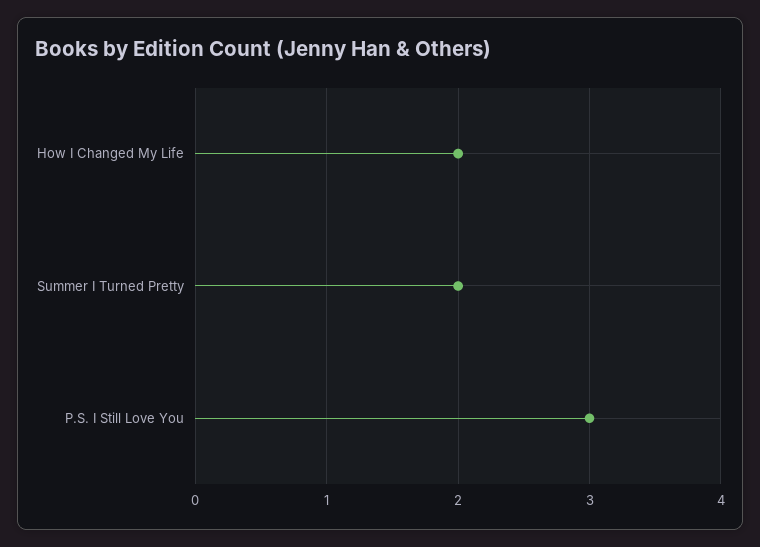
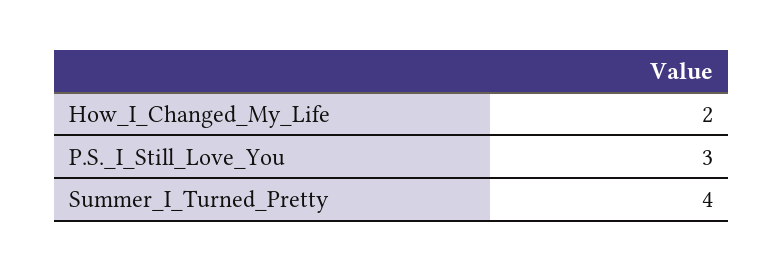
  {
    "How I Changed My Life": 2,
-   "Summer I Turned Pretty": 2,
+   "Summer I Turned Pretty": 4,
    "P.S. I Still Love You": 3
  }

